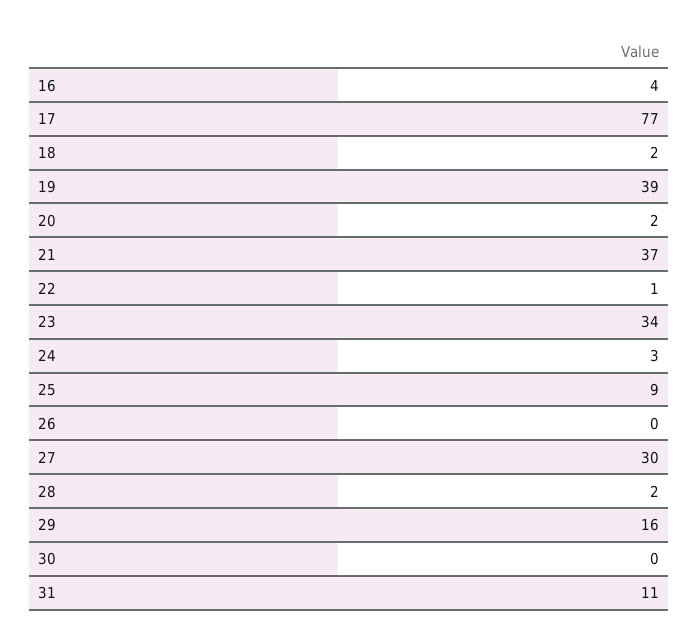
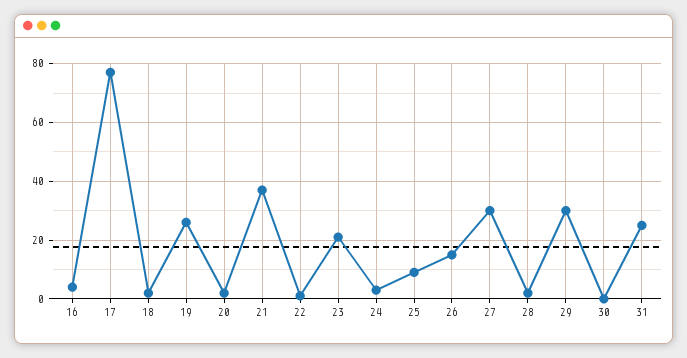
  {
    "16": 4,
    "17": 77,
    "18": 2,
-   "19": 39,
+   "19": 25,
    "20": 2,
    "21": 37,
    "22": 1,
-   "23": 34,
+   "23": 20,
    "24": 3,
    "25": 9,
-   "26": 0,
+   "26": 15,
    "27": 30,
    "28": 2,
-   "29": 16,
+   "29": 30,
    "30": 0,
-   "31": 11
+   "31": 25
  }

